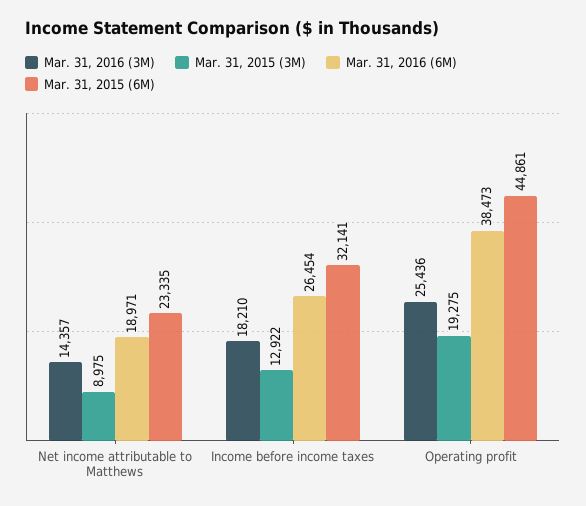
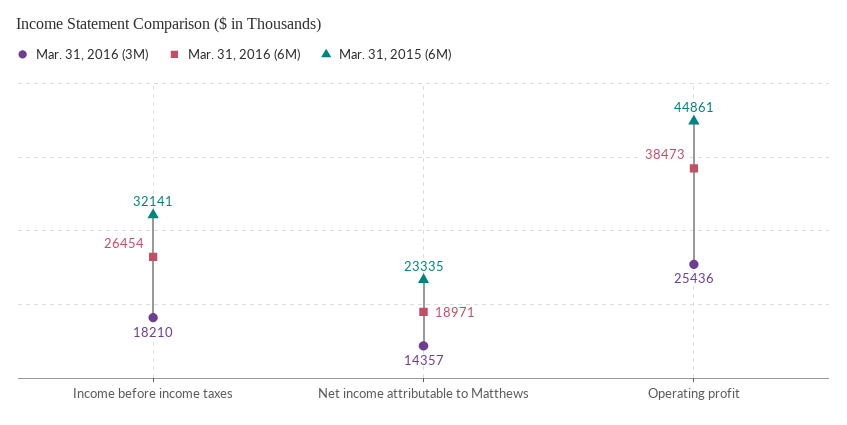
  {
    "Mar. 31, 2016 (3M)": {
      "Net income attributable to Matthews": 14357,
      "Income before income taxes": 18210,
      "Operating profit": 25436
    },
-   "Mar. 31, 2015 (3M)": {
-     "Net income attributable to Matthews": 8975,
-     "Income before income taxes": 12922,
-     "Operating profit": 19275
-   },
    "Mar. 31, 2016 (6M)": {
      "Net income attributable to Matthews": 18971,
      "Income before income taxes": 26454,
      "Operating profit": 38473
    },
    "Mar. 31, 2015 (6M)": {
      "Net income attributable to Matthews": 23335,
      "Income before income taxes": 32141,
      "Operating profit": 44861
    }
  }

